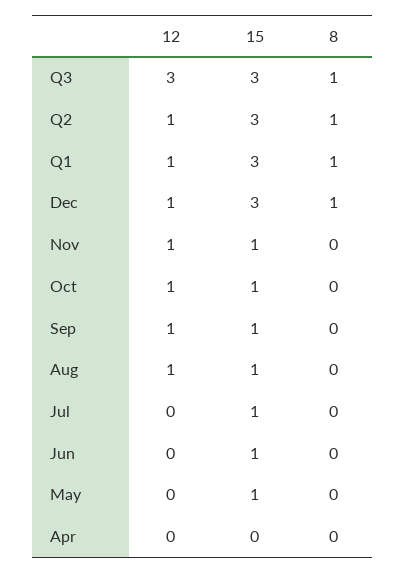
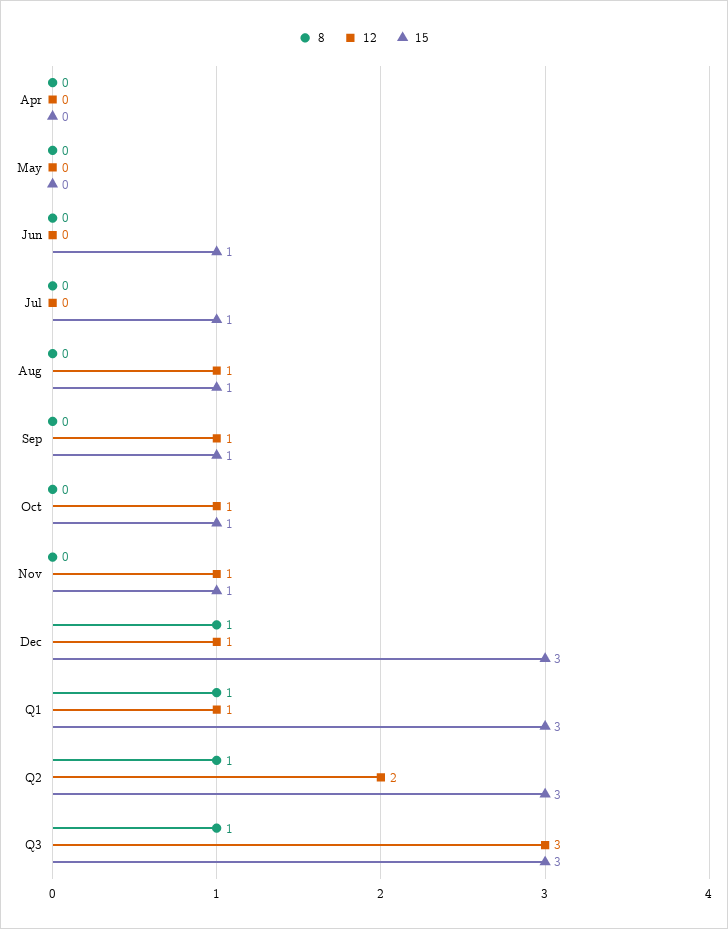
  {
    "12": {
      "Q3": 3,
-     "Q2": 1,
+     "Q2": 2,
      "Q1": 1,
      "Dec": 1,
      "Nov": 1,
      "Oct": 1,
      "Sep": 1,
      "Aug": 1,
      "Jul": 0,
      "Jun": 0,
      "May": 0,
      "Apr": 0
    },
    "15": {
      "Q3": 3,
      "Q2": 3,
      "Q1": 3,
      "Dec": 3,
      "Nov": 1,
      "Oct": 1,
      "Sep": 1,
      "Aug": 1,
      "Jul": 1,
      "Jun": 1,
-     "May": 1,
+     "May": 0,
      "Apr": 0
    },
    "8": {
      "Q3": 1,
      "Q2": 1,
      "Q1": 1,
      "Dec": 1,
      "Nov": 0,
      "Oct": 0,
      "Sep": 0,
      "Aug": 0,
      "Jul": 0,
      "Jun": 0,
      "May": 0,
      "Apr": 0
    }
  }

